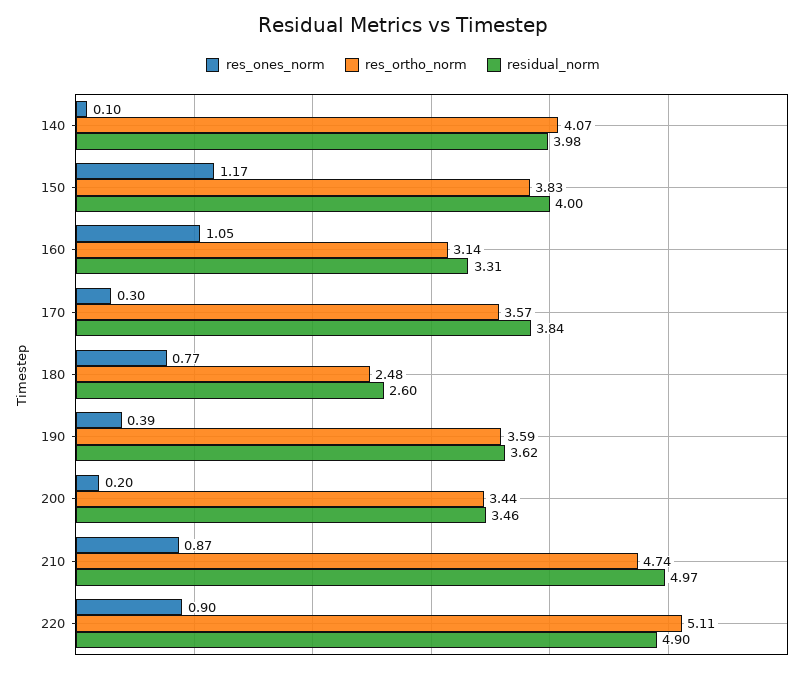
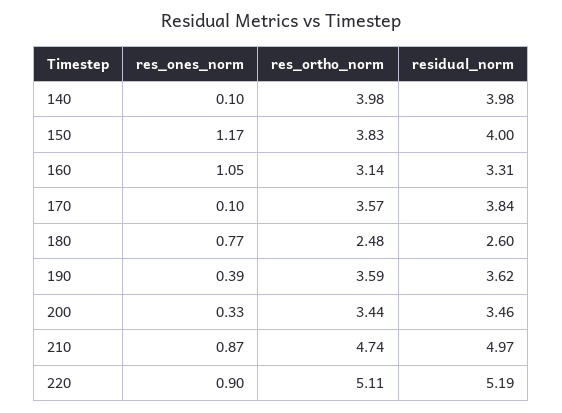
  {
    "res_ones_norm": {
      "140": 0.1,
      "150": 1.17,
      "160": 1.05,
-     "170": 0.3,
+     "170": 0.1,
      "180": 0.77,
      "190": 0.39,
-     "200": 0.2,
+     "200": 0.33,
      "210": 0.87,
      "220": 0.9
    },
    "res_ortho_norm": {
-     "140": 4.07,
+     "140": 3.98,
      "150": 3.83,
      "160": 3.14,
      "170": 3.57,
      "180": 2.48,
      "190": 3.59,
      "200": 3.44,
      "210": 4.74,
      "220": 5.11
    },
    "residual_norm": {
      "140": 3.98,
      "150": 4,
      "160": 3.31,
      "170": 3.84,
      "180": 2.6,
      "190": 3.62,
      "200": 3.46,
      "210": 4.97,
-     "220": 4.9
+     "220": 5.19
    }
  }

